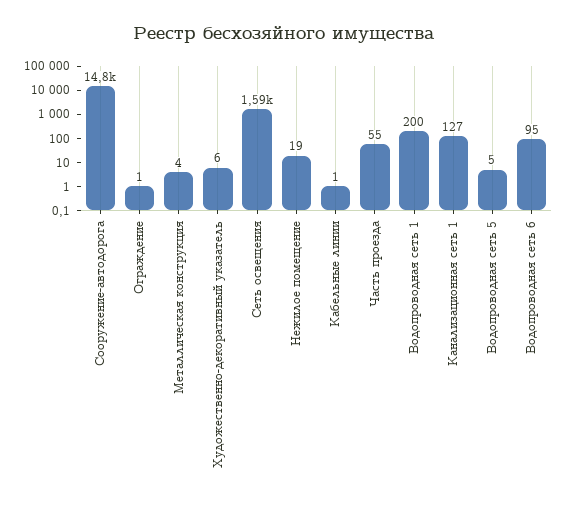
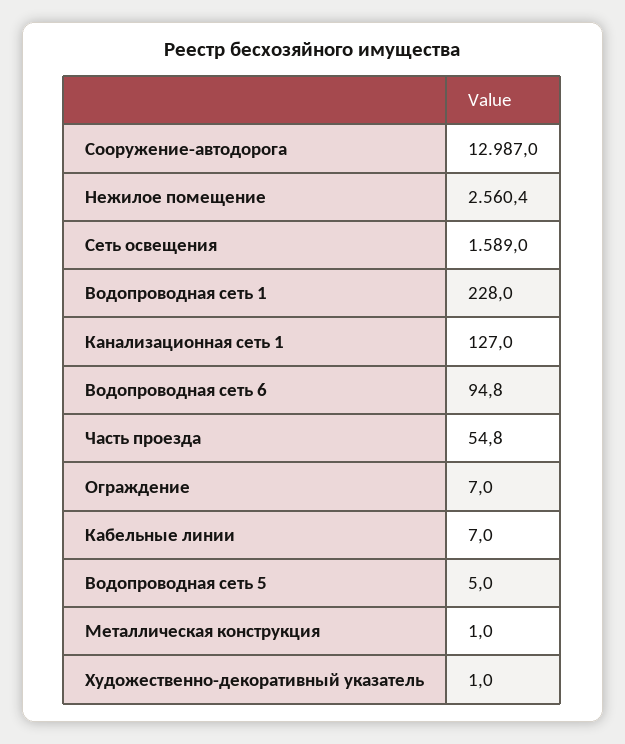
  {
-   "Сооружение-автодорога": 14800,
+   "Сооружение-автодорога": 12987,
-   "Ограждение": 1,
+   "Ограждение": 7,
-   "Металлическая конструкция": 4,
+   "Металлическая конструкция": 1,
-   "Художественно-декоративный указатель": 6,
+   "Художественно-декоративный указатель": 1,
    "Сеть освещения": 1589,
-   "Нежилое помещение": 19,
+   "Нежилое помещение": 2560.4,
-   "Кабельные линии": 1,
+   "Кабельные линии": 7,
    "Часть проезда": 54.8,
-   "Водопроводная сеть 1": 200,
+   "Водопроводная сеть 1": 228,
    "Канализационная сеть 1": 127,
    "Водопроводная сеть 5": 5,
    "Водопроводная сеть 6": 94.8
  }

